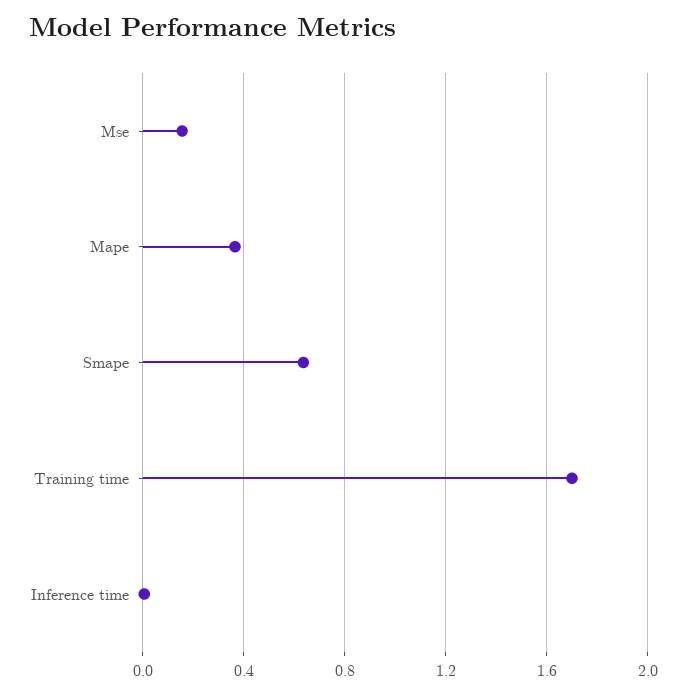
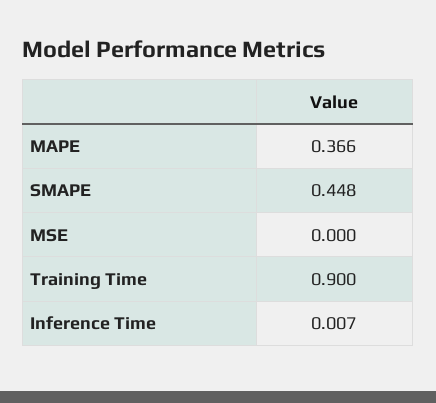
  {
-   "Mse": 0.15,
+   "Mse": 0,
    "Mape": 0.366,
-   "Smape": 0.65,
+   "Smape": 0.448,
-   "Training time": 1.7,
+   "Training time": 0.9,
    "Inference time": 0.007
  }

